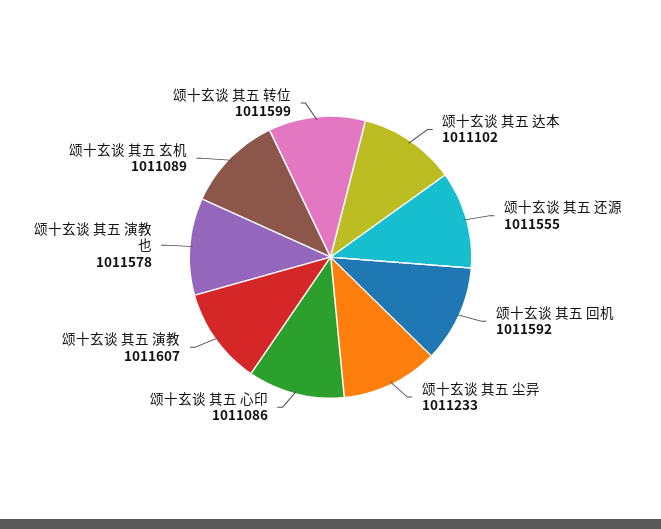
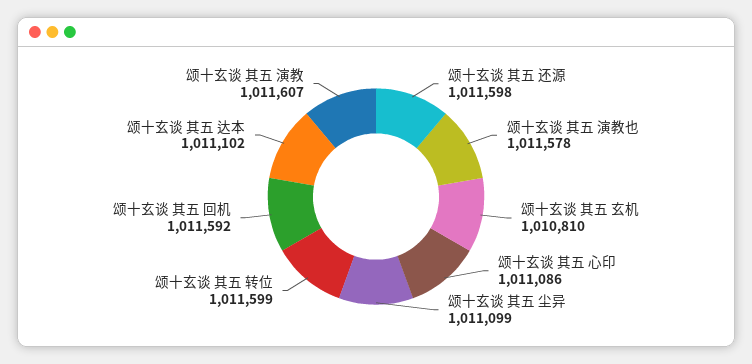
  {
    "颂十玄谈 其五 达本": 1011102,
-   "颂十玄谈 其五 还源": 1011555,
+   "颂十玄谈 其五 还源": 1011598,
    "颂十玄谈 其五 回机": 1011592,
-   "颂十玄谈 其五 尘异": 1011233,
+   "颂十玄谈 其五 尘异": 1011099,
    "颂十玄谈 其五 心印": 1011086,
    "颂十玄谈 其五 演教": 1011607,
    "颂十玄谈 其五 演教也": 1011578,
-   "颂十玄谈 其五 玄机": 1011089,
+   "颂十玄谈 其五 玄机": 1010810,
    "颂十玄谈 其五 转位": 1011599
  }

